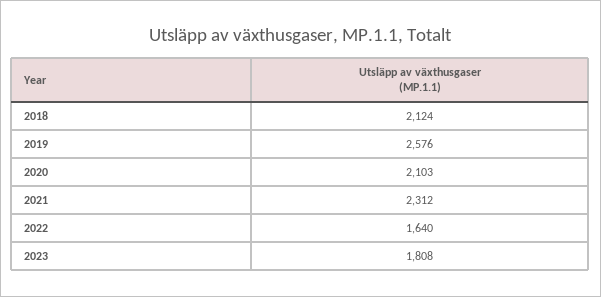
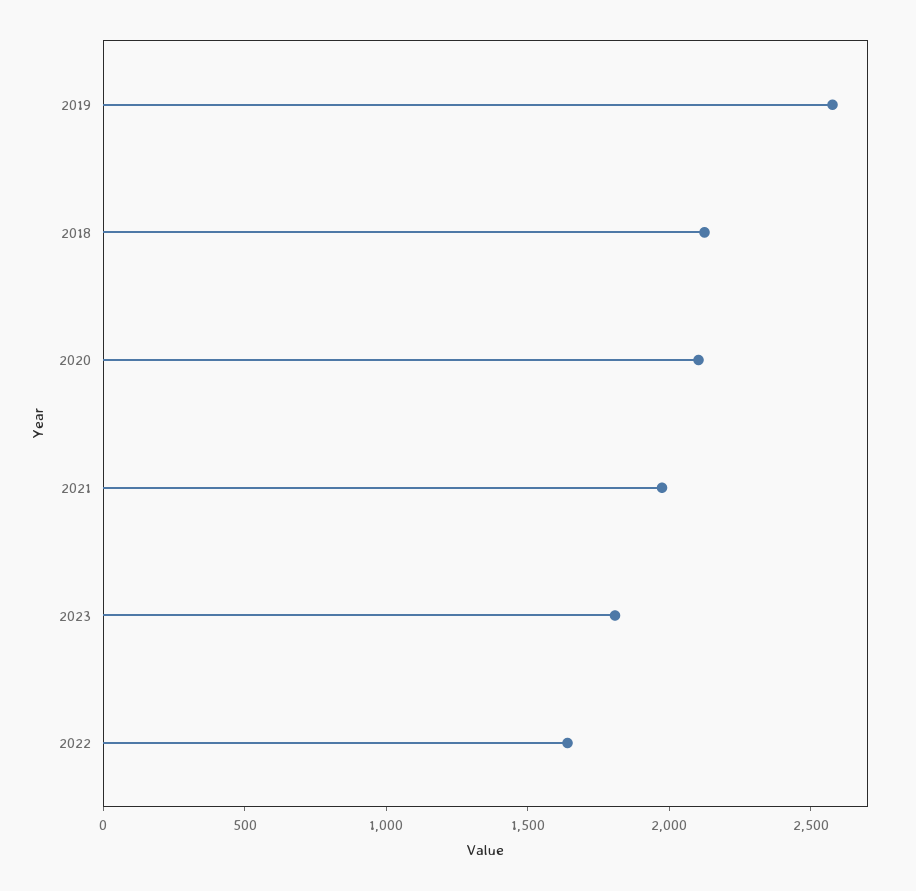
  {
    "2018": 2124,
    "2019": 2576,
    "2020": 2103,
-   "2021": 2312,
+   "2021": 2000,
    "2022": 1640,
    "2023": 1808
  }

